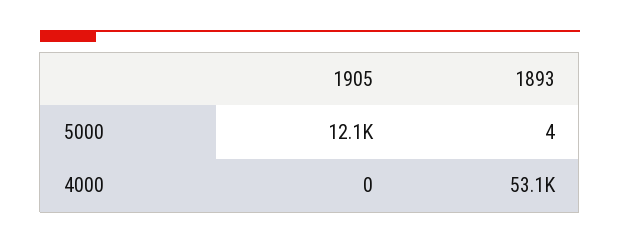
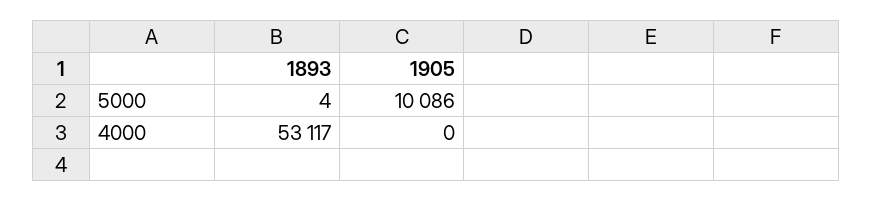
  {
    "1905": {
-     "5000": 12100,
+     "5000": 10086,
      "4000": 0
    },
    "1893": {
      "5000": 4,
      "4000": 53117
    }
  }

